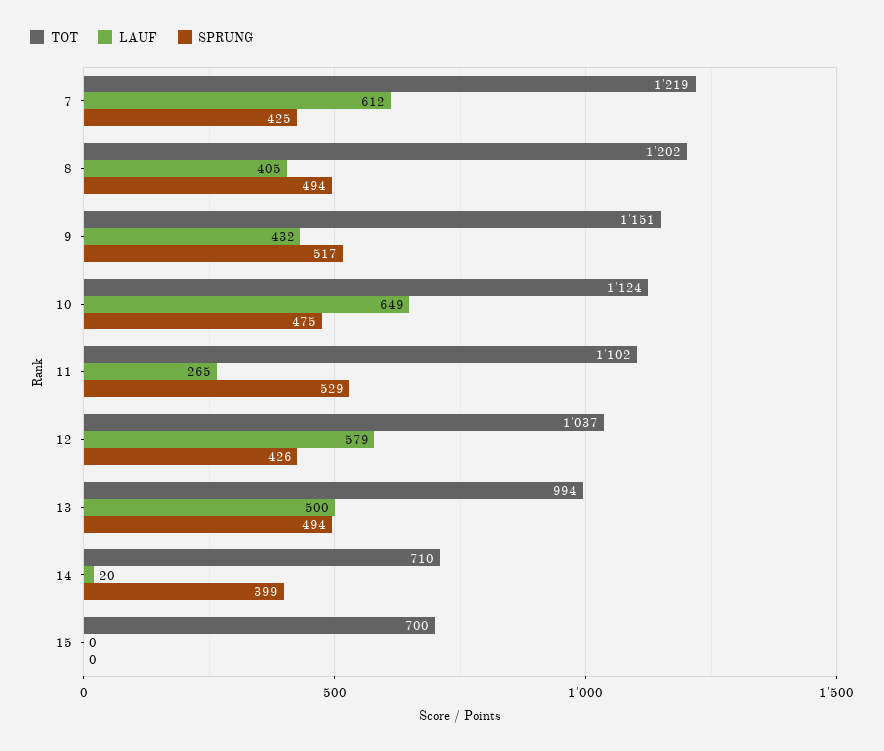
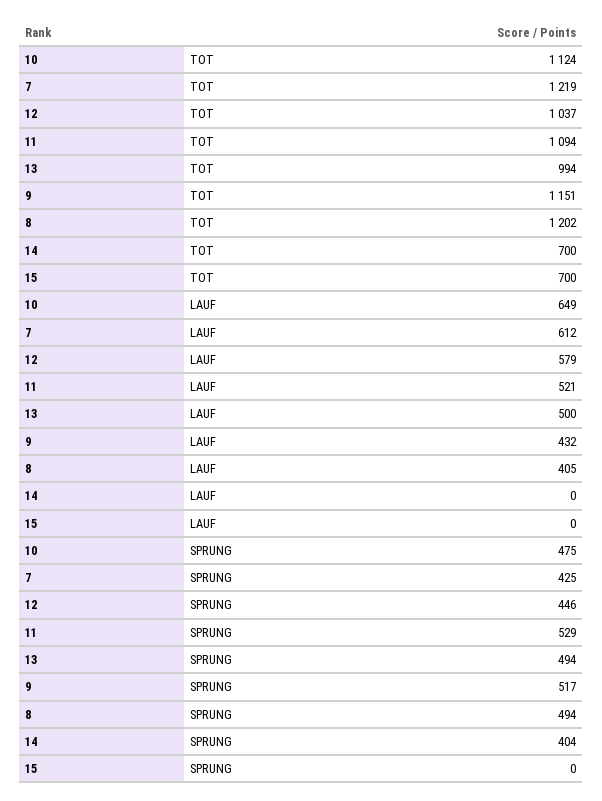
  {
    "TOT": {
      "7": 1219,
      "8": 1202,
      "9": 1151,
      "10": 1124,
-     "11": 1102,
+     "11": 1094,
      "12": 1037,
      "13": 994,
-     "14": 710,
+     "14": 700,
      "15": 700
    },
    "LAUF": {
      "7": 612,
      "8": 405,
      "9": 432,
      "10": 649,
-     "11": 265,
+     "11": 521,
      "12": 579,
      "13": 500,
-     "14": 20,
+     "14": 0,
      "15": 0
    },
    "SPRUNG": {
      "7": 425,
      "8": 494,
      "9": 517,
      "10": 475,
      "11": 529,
-     "12": 426,
+     "12": 446,
      "13": 494,
-     "14": 399,
+     "14": 404,
      "15": 0
    }
  }

